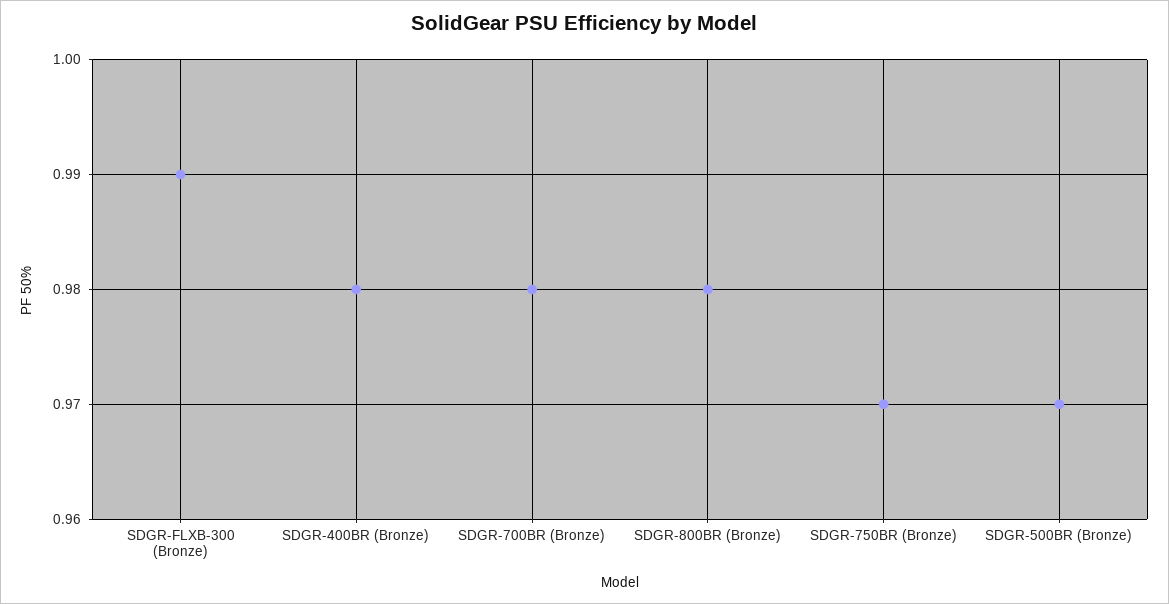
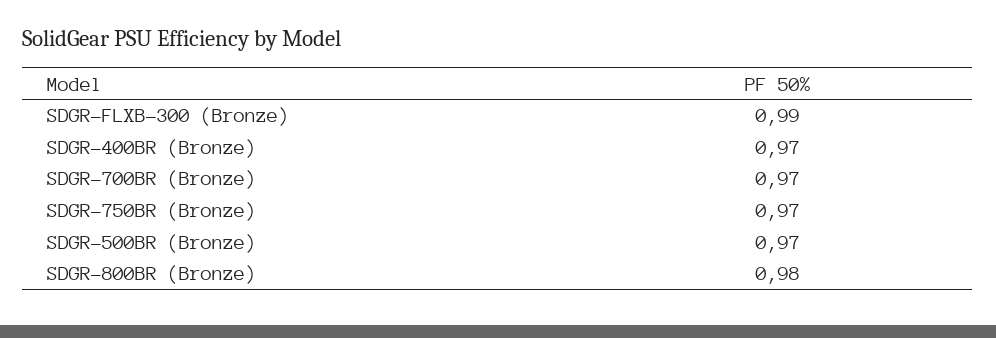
  {
    "SDGR-FLXB-300 (Bronze)": 0.99,
-   "SDGR-400BR (Bronze)": 0.98,
+   "SDGR-400BR (Bronze)": 0.97,
-   "SDGR-700BR (Bronze)": 0.98,
+   "SDGR-700BR (Bronze)": 0.97,
    "SDGR-800BR (Bronze)": 0.98,
    "SDGR-750BR (Bronze)": 0.97,
    "SDGR-500BR (Bronze)": 0.97
  }

